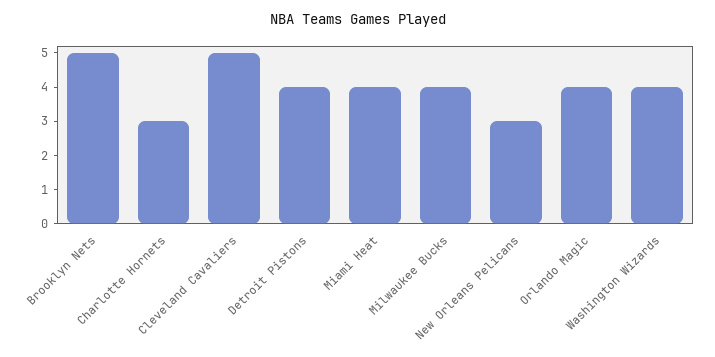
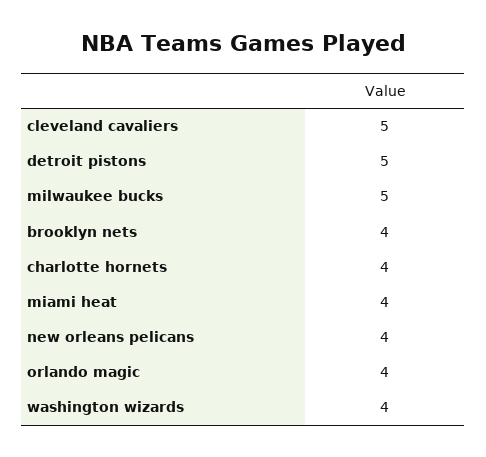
  {
-   "Brooklyn Nets": 5,
+   "Brooklyn Nets": 4,
-   "Charlotte Hornets": 3,
+   "Charlotte Hornets": 4,
    "Cleveland Cavaliers": 5,
-   "Detroit Pistons": 4,
+   "Detroit Pistons": 5,
    "Miami Heat": 4,
-   "Milwaukee Bucks": 4,
+   "Milwaukee Bucks": 5,
-   "New Orleans Pelicans": 3,
+   "New Orleans Pelicans": 4,
    "Orlando Magic": 4,
    "Washington Wizards": 4
  }

